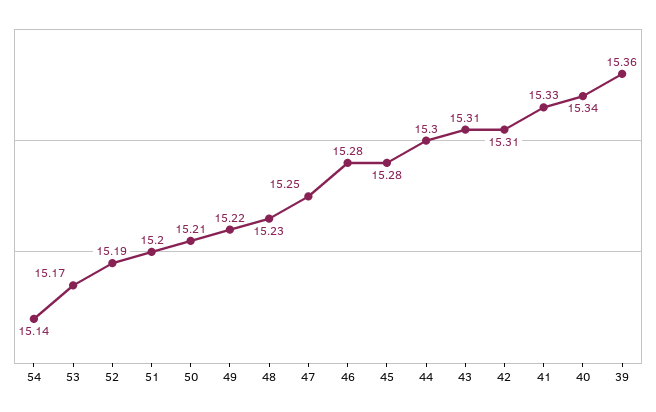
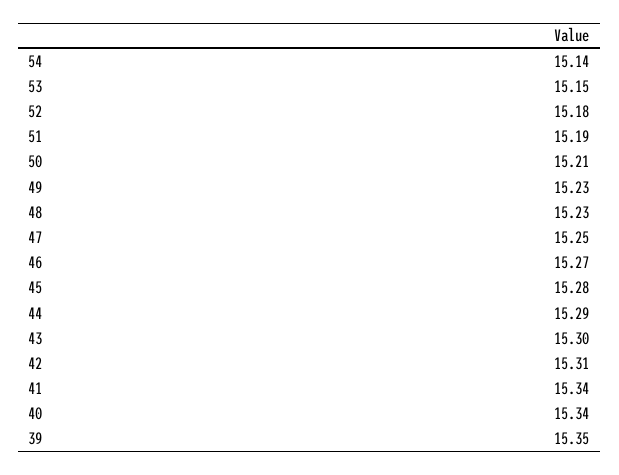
  {
    "54": 15.14,
-   "53": 15.17,
+   "53": 15.15,
-   "52": 15.19,
+   "52": 15.18,
-   "51": 15.2,
+   "51": 15.19,
    "50": 15.21,
-   "49": 15.22,
+   "49": 15.23,
    "48": 15.23,
    "47": 15.25,
-   "46": 15.28,
+   "46": 15.27,
    "45": 15.28,
-   "44": 15.3,
+   "44": 15.29,
-   "43": 15.31,
+   "43": 15.3,
    "42": 15.31,
-   "41": 15.33,
+   "41": 15.34,
    "40": 15.34,
-   "39": 15.36
+   "39": 15.35
  }

